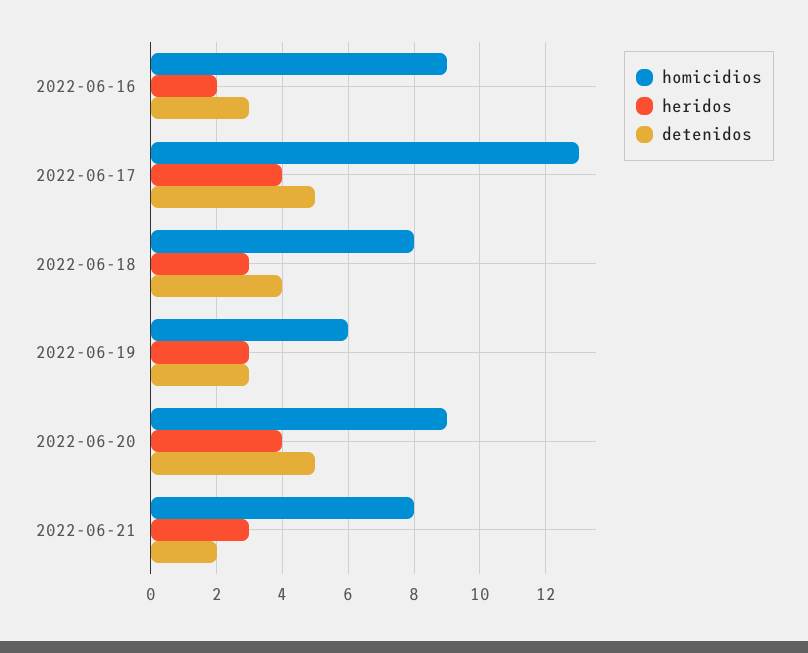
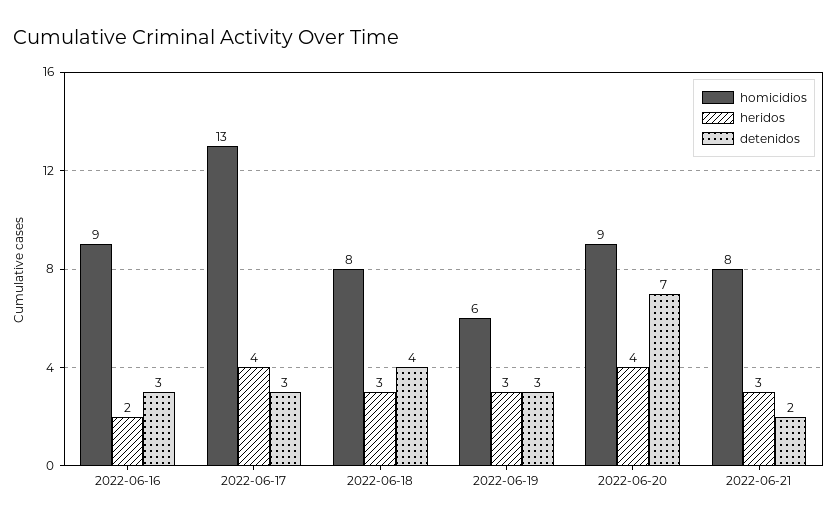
  {
    "homicidios": {
      "2022-06-16": 9,
      "2022-06-17": 13,
      "2022-06-18": 8,
      "2022-06-19": 6,
      "2022-06-20": 9,
      "2022-06-21": 8
    },
    "heridos": {
      "2022-06-16": 2,
      "2022-06-17": 4,
      "2022-06-18": 3,
      "2022-06-19": 3,
      "2022-06-20": 4,
      "2022-06-21": 3
    },
    "detenidos": {
      "2022-06-16": 3,
-     "2022-06-17": 5,
+     "2022-06-17": 3,
      "2022-06-18": 4,
      "2022-06-19": 3,
-     "2022-06-20": 5,
+     "2022-06-20": 7,
      "2022-06-21": 2
    }
  }

